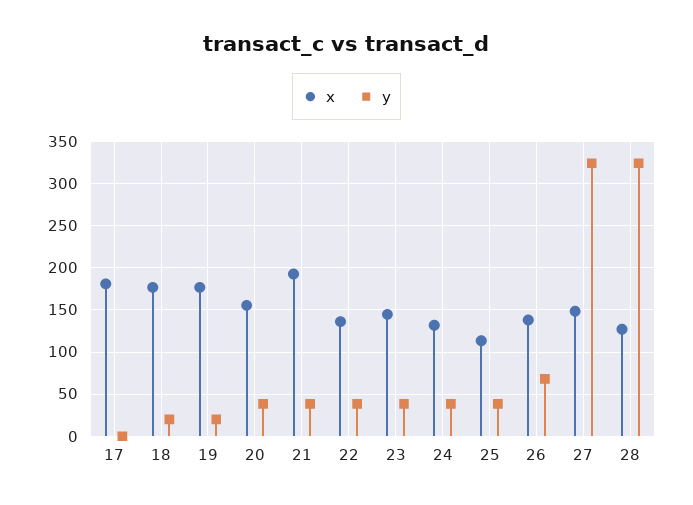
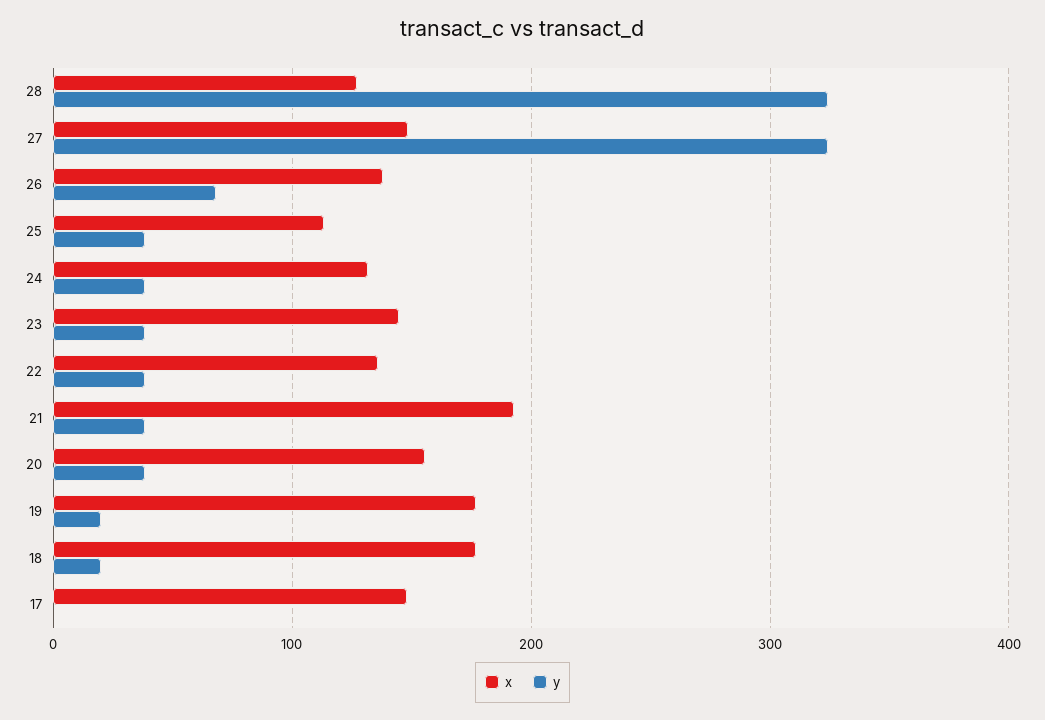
  {
    "x": {
-     "17": 180,
+     "17": 150,
      "18": 180,
      "19": 180,
      "20": 160,
      "21": 190,
      "22": 140,
      "23": 140,
      "24": 130,
      "25": 110,
      "26": 140,
      "27": 150,
      "28": 130
    },
    "y": {
      "17": 0,
      "18": 20,
      "19": 20,
      "20": 40,
      "21": 40,
      "22": 40,
      "23": 40,
      "24": 40,
      "25": 40,
      "26": 70,
      "27": 320,
      "28": 320
    }
  }

